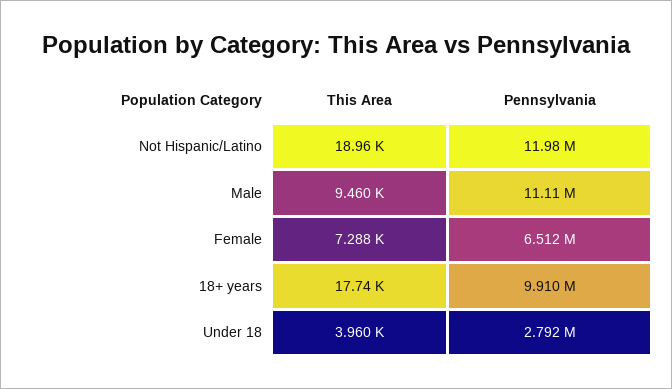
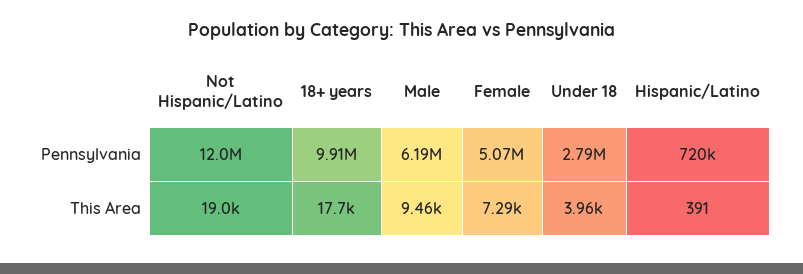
  {
    "This Area": {
      "Not Hispanic/Latino": 18960,
      "Male": 9460,
      "Female": 7288,
      "18+ years": 17740,
-     "Under 18": 3960
+     "Under 18": 3960,
+     "Hispanic/Latino": 391
    },
    "Pennsylvania": {
      "Not Hispanic/Latino": 11980000,
-     "Male": 11110000,
+     "Male": 6190000,
-     "Female": 6512000,
+     "Female": 5070000,
      "18+ years": 9910000,
-     "Under 18": 2792000
+     "Under 18": 2792000,
+     "Hispanic/Latino": 720000
    }
  }

